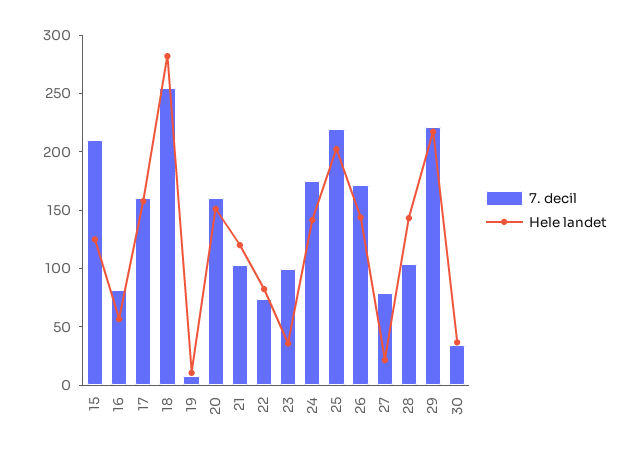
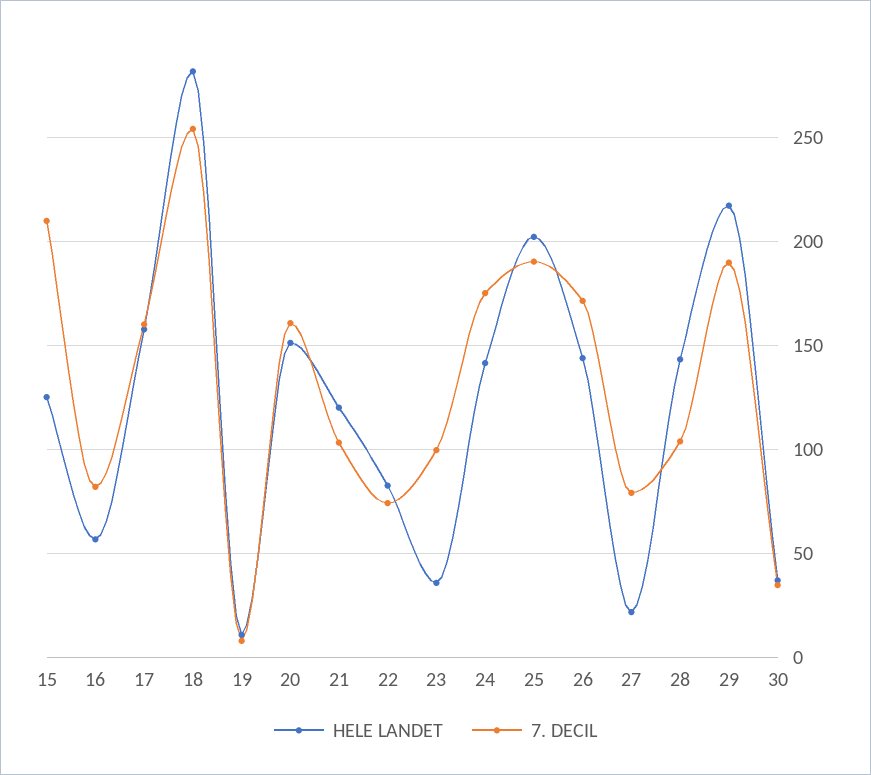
  {
    "7. decil": {
      "15": 210,
      "16": 80,
      "17": 160,
      "18": 255,
      "19": 10,
      "20": 160,
      "21": 105,
      "22": 75,
      "23": 100,
      "24": 175,
-     "25": 220,
+     "25": 190,
      "26": 170,
      "27": 80,
      "28": 105,
-     "29": 220,
+     "29": 190,
      "30": 35
    },
    "Hele landet": {
      "15": 125,
      "16": 55,
      "17": 160,
      "18": 280,
      "19": 10,
      "20": 150,
      "21": 120,
      "22": 85,
      "23": 35,
      "24": 140,
      "25": 200,
      "26": 145,
      "27": 20,
      "28": 145,
      "29": 215,
      "30": 35
    }
  }

